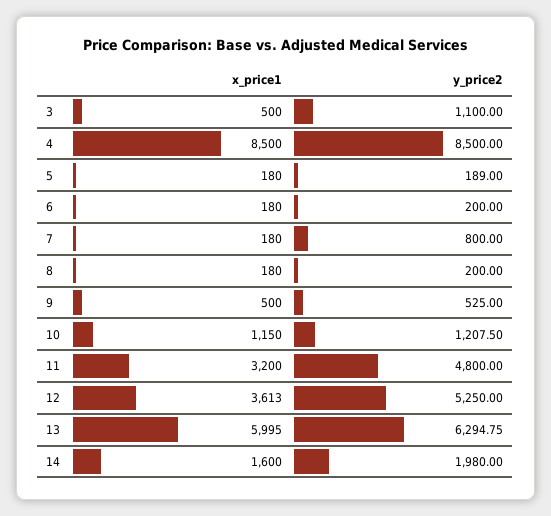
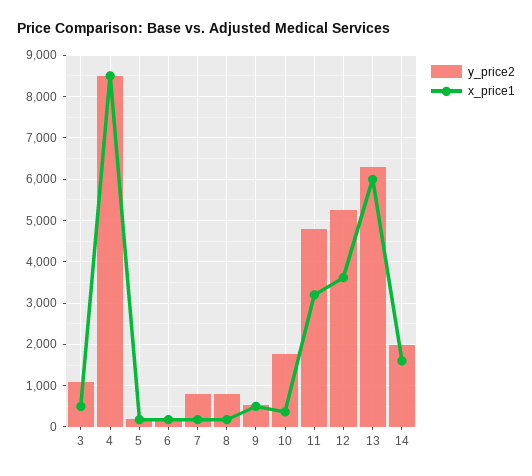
  {
    "x_price1": {
      "3": 500,
      "4": 8500,
      "5": 180,
      "6": 180,
      "7": 180,
      "8": 180,
      "9": 500,
-     "10": 1150,
+     "10": 400,
      "11": 3200,
      "12": 3613,
      "13": 5995,
      "14": 1600
    },
    "y_price2": {
      "3": 1100,
      "4": 8500,
      "5": 189,
      "6": 200,
      "7": 800,
-     "8": 200,
+     "8": 800,
      "9": 525,
-     "10": 1207.5,
+     "10": 1800,
      "11": 4800,
      "12": 5250,
      "13": 6294.75,
      "14": 1980
    }
  }

